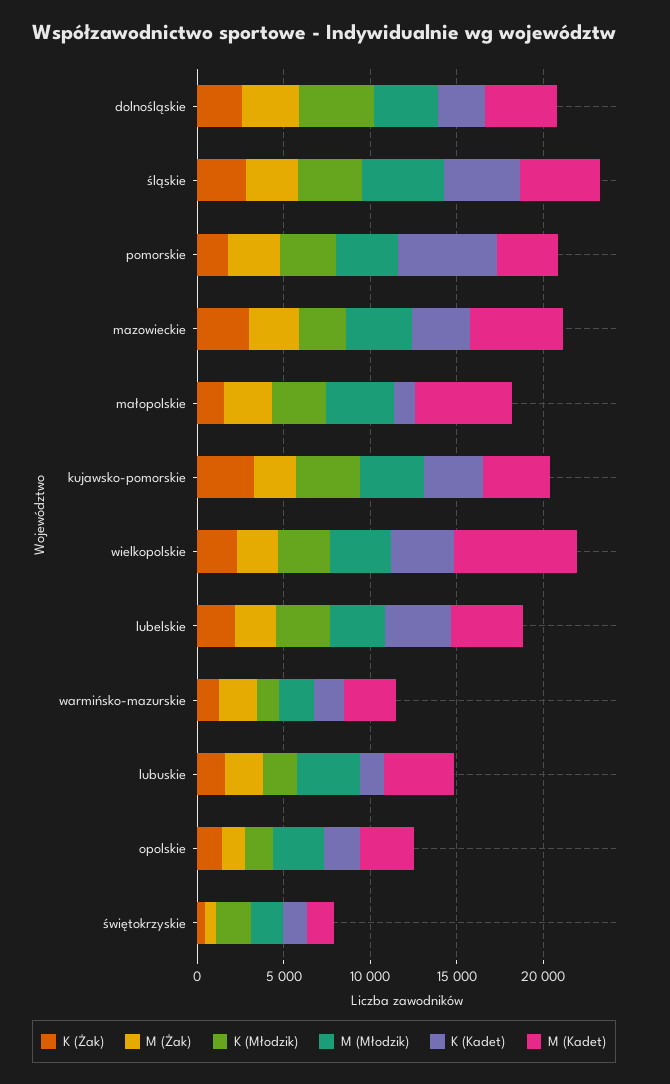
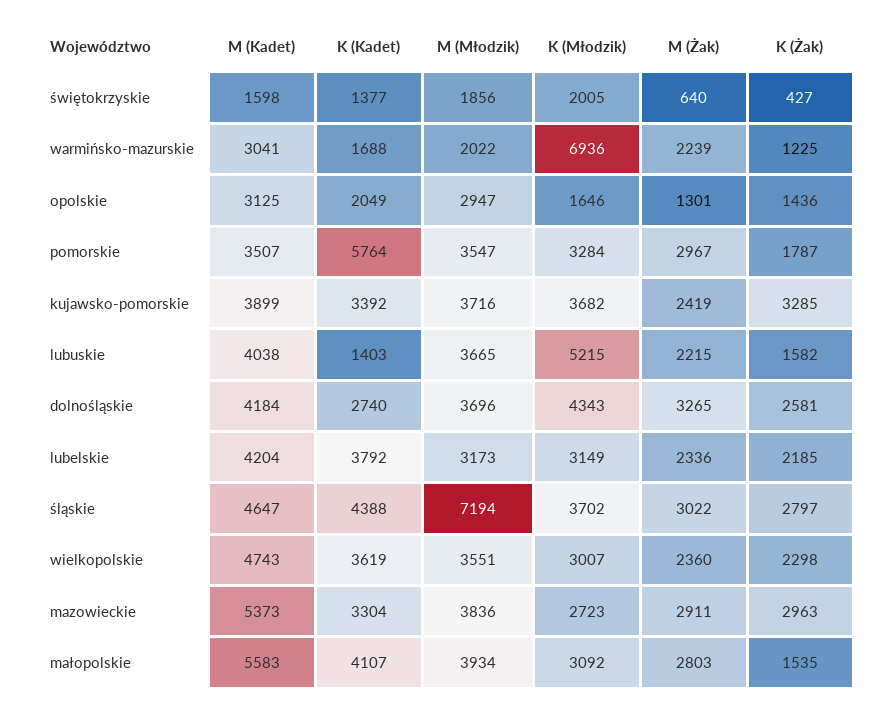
  {
    "K (Żak)": {
      "dolnośląskie": 2581,
      "śląskie": 2797,
      "pomorskie": 1787,
      "mazowieckie": 2963,
      "małopolskie": 1535,
      "kujawsko-pomorskie": 3285,
      "wielkopolskie": 2298,
      "lubelskie": 2185,
      "warmińsko-mazurskie": 1225,
      "lubuskie": 1582,
      "opolskie": 1436,
      "świętokrzyskie": 427
    },
    "M (Żak)": {
      "dolnośląskie": 3265,
      "śląskie": 3022,
      "pomorskie": 2967,
      "mazowieckie": 2911,
      "małopolskie": 2803,
      "kujawsko-pomorskie": 2419,
      "wielkopolskie": 2360,
      "lubelskie": 2336,
      "warmińsko-mazurskie": 2239,
      "lubuskie": 2215,
      "opolskie": 1301,
      "świętokrzyskie": 640
    },
    "K (Młodzik)": {
      "dolnośląskie": 4343,
      "śląskie": 3702,
      "pomorskie": 3284,
      "mazowieckie": 2723,
      "małopolskie": 3092,
      "kujawsko-pomorskie": 3682,
      "wielkopolskie": 3007,
      "lubelskie": 3149,
-     "warmińsko-mazurskie": 1000,
+     "warmińsko-mazurskie": 6936,
-     "lubuskie": 2000,
+     "lubuskie": 5215,
      "opolskie": 1646,
      "świętokrzyskie": 2005
    },
    "M (Młodzik)": {
      "dolnośląskie": 3696,
-     "śląskie": 5000,
+     "śląskie": 7194,
      "pomorskie": 3547,
      "mazowieckie": 3836,
      "małopolskie": 3934,
      "kujawsko-pomorskie": 3716,
      "wielkopolskie": 3551,
      "lubelskie": 3173,
      "warmińsko-mazurskie": 2022,
      "lubuskie": 3665,
      "opolskie": 2947,
      "świętokrzyskie": 1856
    },
    "K (Kadet)": {
      "dolnośląskie": 2740,
      "śląskie": 4388,
      "pomorskie": 5764,
      "mazowieckie": 3304,
-     "małopolskie": 1000,
+     "małopolskie": 4107,
      "kujawsko-pomorskie": 3392,
      "wielkopolskie": 3619,
      "lubelskie": 3792,
      "warmińsko-mazurskie": 1688,
      "lubuskie": 1403,
      "opolskie": 2049,
      "świętokrzyskie": 1377
    },
    "M (Kadet)": {
      "dolnośląskie": 4184,
      "śląskie": 4647,
      "pomorskie": 3507,
      "mazowieckie": 5373,
      "małopolskie": 5583,
      "kujawsko-pomorskie": 3899,
-     "wielkopolskie": 7000,
+     "wielkopolskie": 4743,
      "lubelskie": 4204,
      "warmińsko-mazurskie": 3041,
      "lubuskie": 4038,
      "opolskie": 3125,
      "świętokrzyskie": 1598
    }
  }

